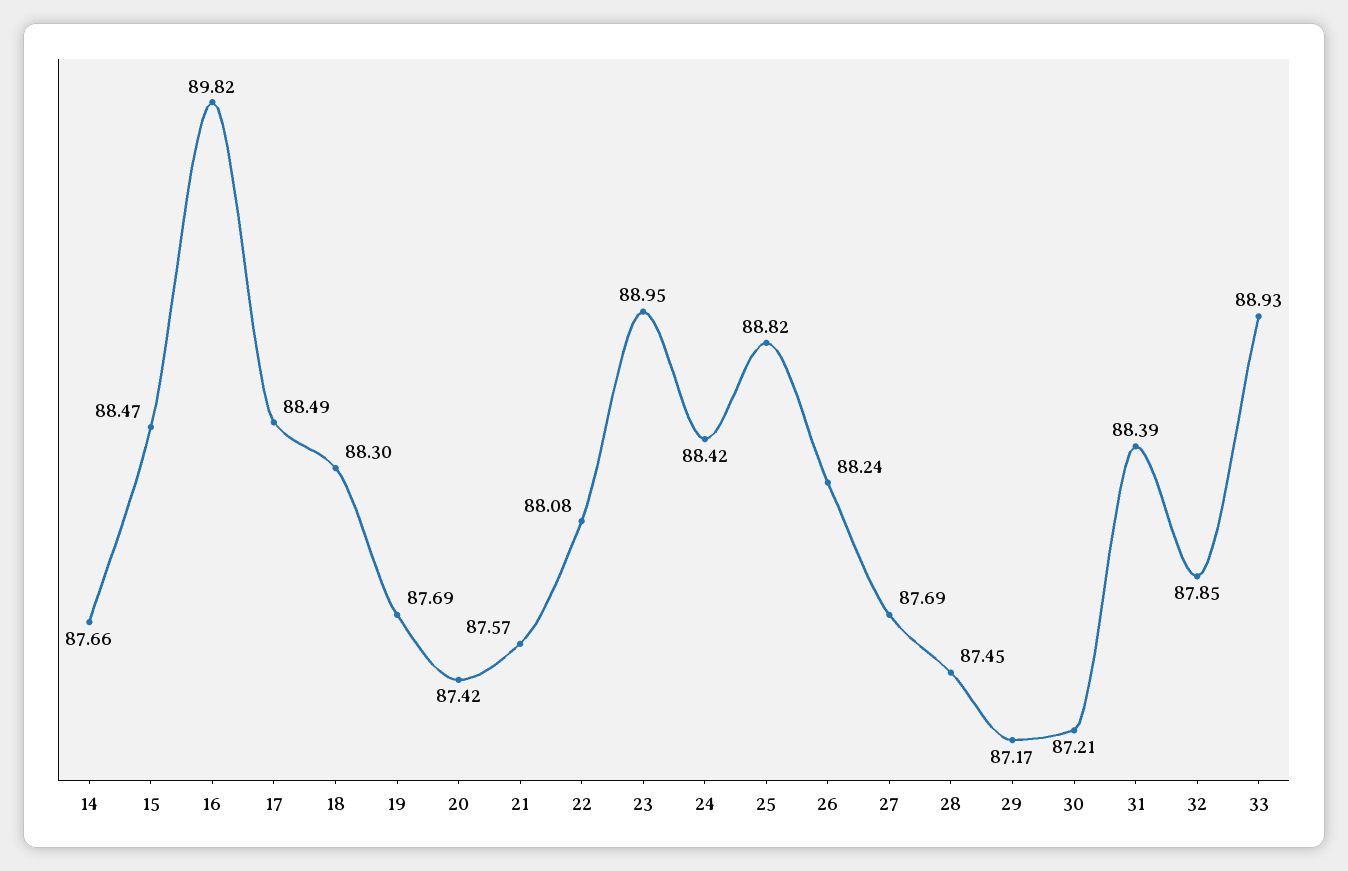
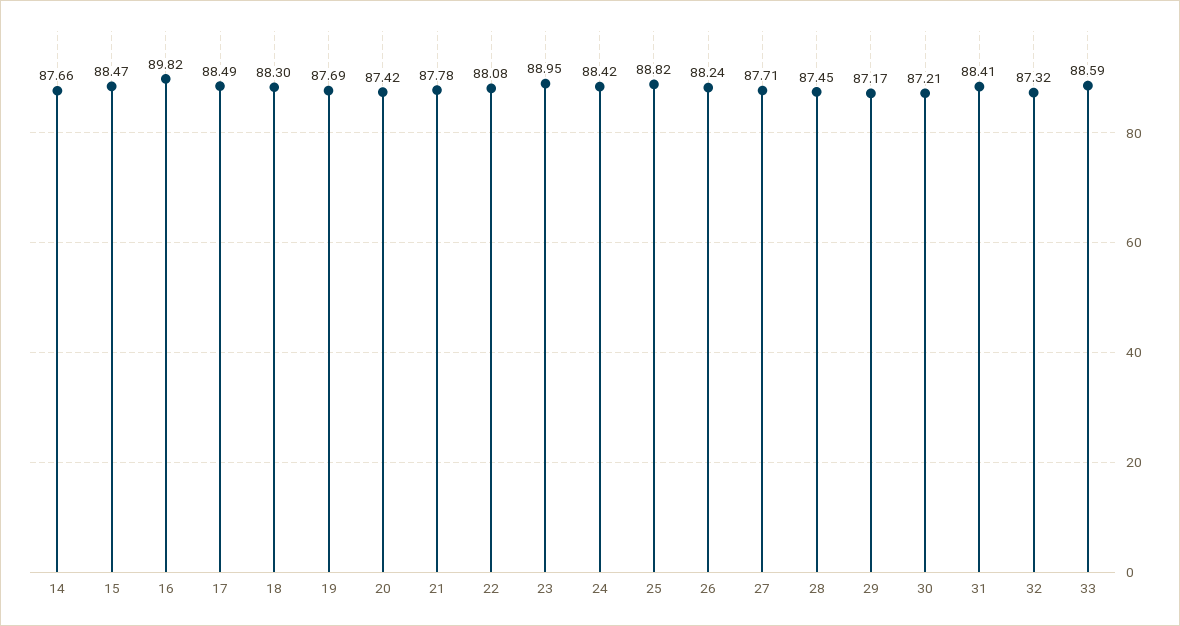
  {
    "14": 87.66,
    "15": 88.47,
    "16": 89.82,
    "17": 88.49,
    "18": 88.3,
    "19": 87.69,
    "20": 87.42,
-   "21": 87.57,
+   "21": 87.78,
    "22": 88.08,
    "23": 88.95,
    "24": 88.42,
    "25": 88.82,
    "26": 88.24,
-   "27": 87.69,
+   "27": 87.71,
    "28": 87.45,
    "29": 87.17,
    "30": 87.21,
-   "31": 88.39,
+   "31": 88.41,
-   "32": 87.85,
+   "32": 87.32,
-   "33": 88.93
+   "33": 88.59
  }

